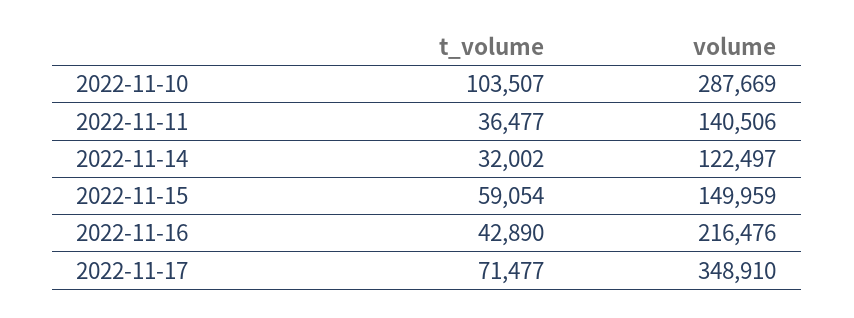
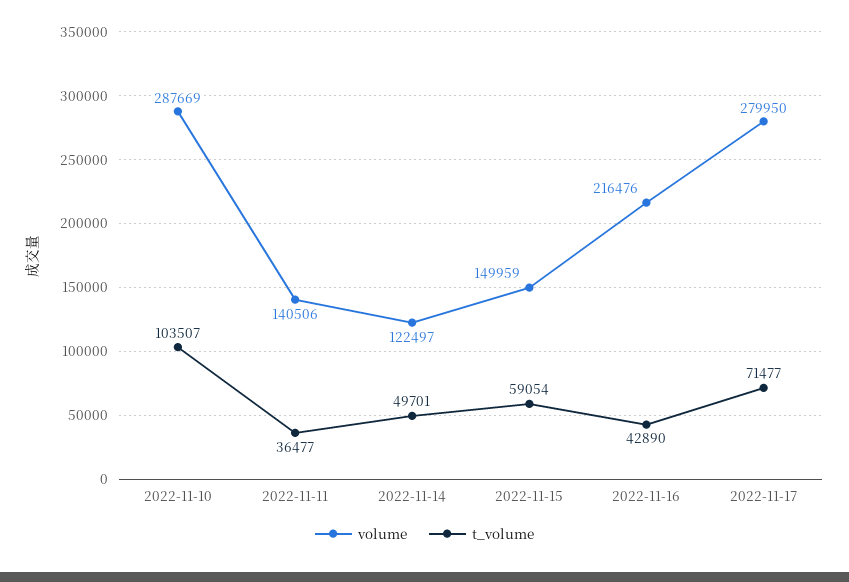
  {
    "t_volume": {
      "2022-11-10": 103507,
      "2022-11-11": 36477,
-     "2022-11-14": 32002,
+     "2022-11-14": 49701,
      "2022-11-15": 59054,
      "2022-11-16": 42890,
      "2022-11-17": 71477
    },
    "volume": {
      "2022-11-10": 287669,
      "2022-11-11": 140506,
      "2022-11-14": 122497,
      "2022-11-15": 149959,
      "2022-11-16": 216476,
-     "2022-11-17": 348910
+     "2022-11-17": 279950
    }
  }

